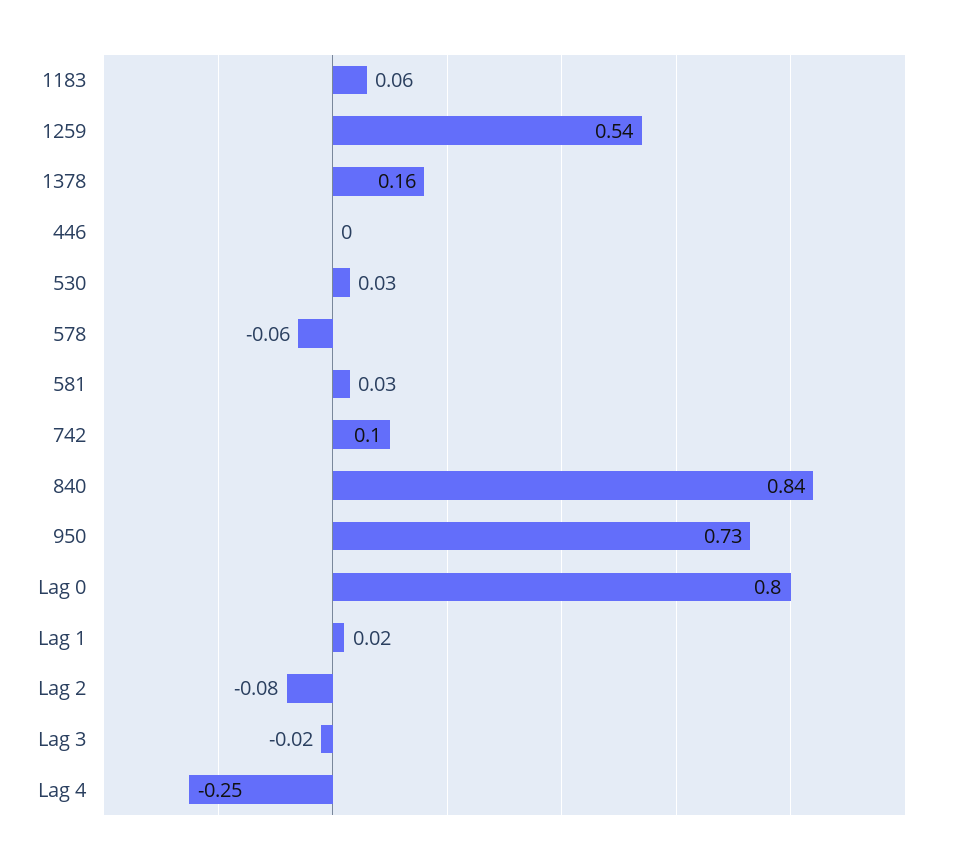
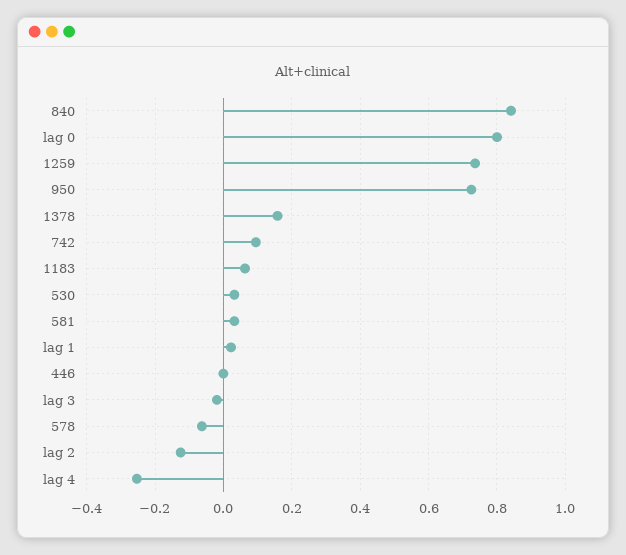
  {
    "1183": 0.06,
-   "1259": 0.54,
+   "1259": 0.74,
    "1378": 0.16,
    "446": 0,
    "530": 0.03,
    "578": -0.06,
    "581": 0.03,
    "742": 0.1,
    "840": 0.84,
    "950": 0.73,
    "Lag 0": 0.8,
    "Lag 1": 0.02,
-   "Lag 2": -0.08,
+   "Lag 2": -0.12,
    "Lag 3": -0.02,
    "Lag 4": -0.25
  }

